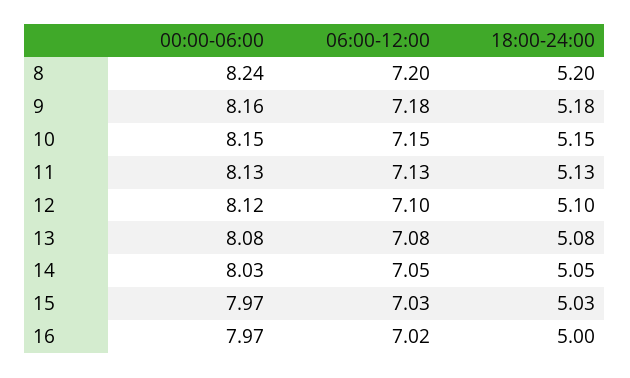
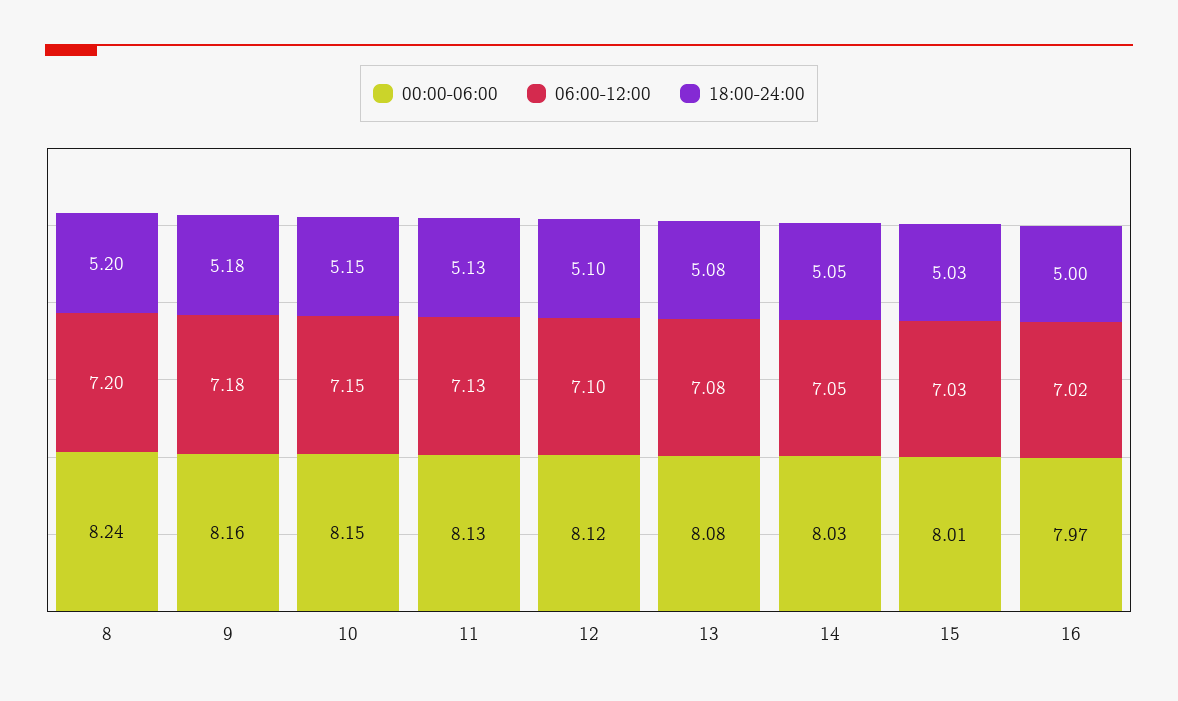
  {
    "00:00-06:00": {
      "8": 8.24,
      "9": 8.16,
      "10": 8.15,
      "11": 8.13,
      "12": 8.12,
      "13": 8.08,
      "14": 8.03,
-     "15": 7.97,
+     "15": 8.01,
      "16": 7.97
    },
    "06:00-12:00": {
      "8": 7.2,
      "9": 7.18,
      "10": 7.15,
      "11": 7.13,
      "12": 7.1,
      "13": 7.08,
      "14": 7.05,
      "15": 7.03,
      "16": 7.02
    },
    "18:00-24:00": {
      "8": 5.2,
      "9": 5.18,
      "10": 5.15,
      "11": 5.13,
      "12": 5.1,
      "13": 5.08,
      "14": 5.05,
      "15": 5.03,
      "16": 5
    }
  }

